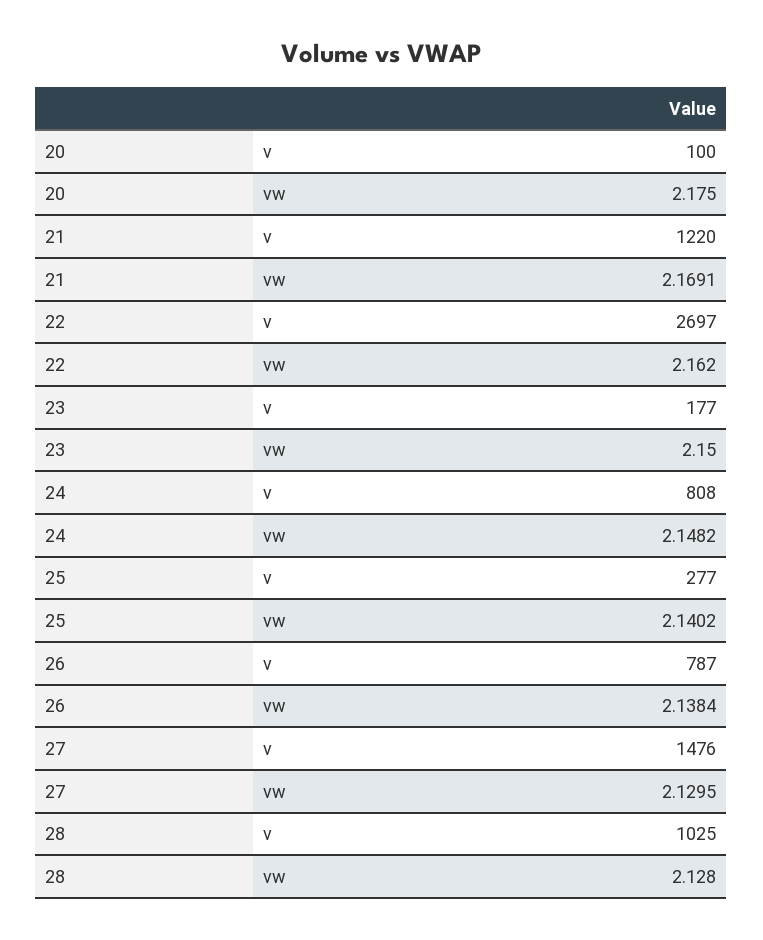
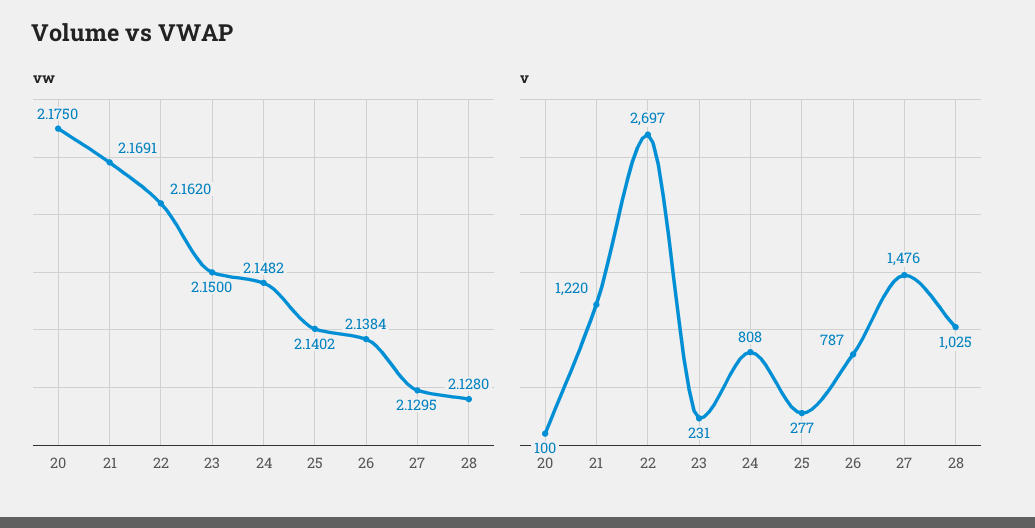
  {
    "v": {
      "20": 100,
      "21": 1220,
      "22": 2697,
-     "23": 177,
+     "23": 231,
      "24": 808,
      "25": 277,
      "26": 787,
      "27": 1476,
      "28": 1025
    },
    "vw": {
      "20": 2.175,
      "21": 2.1691,
      "22": 2.162,
      "23": 2.15,
      "24": 2.1482,
      "25": 2.1402,
      "26": 2.1384,
      "27": 2.1295,
      "28": 2.128
    }
  }

